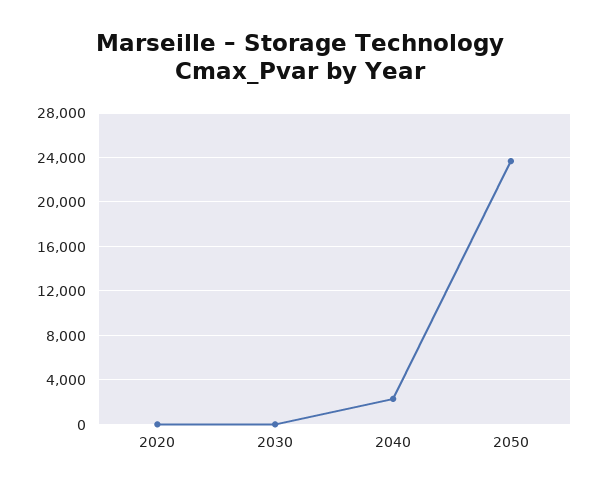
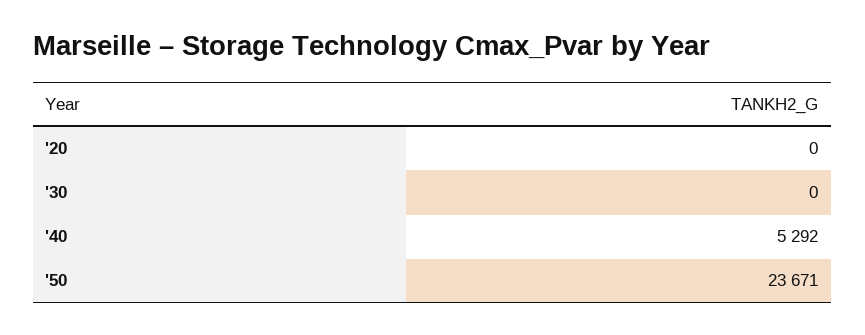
  {
    "2020": 0,
    "2030": 0,
-   "2040": 2000,
+   "2040": 5292,
    "2050": 23671
  }

